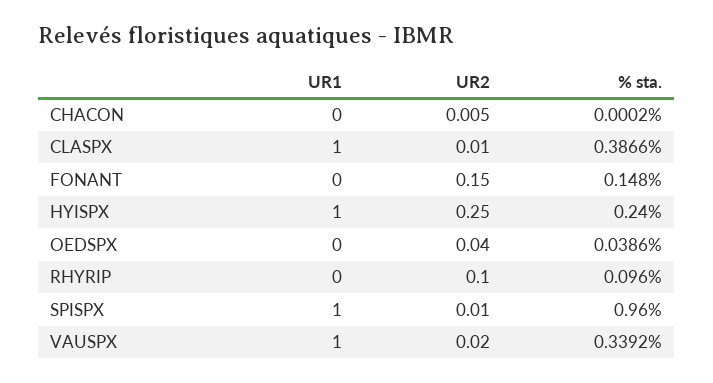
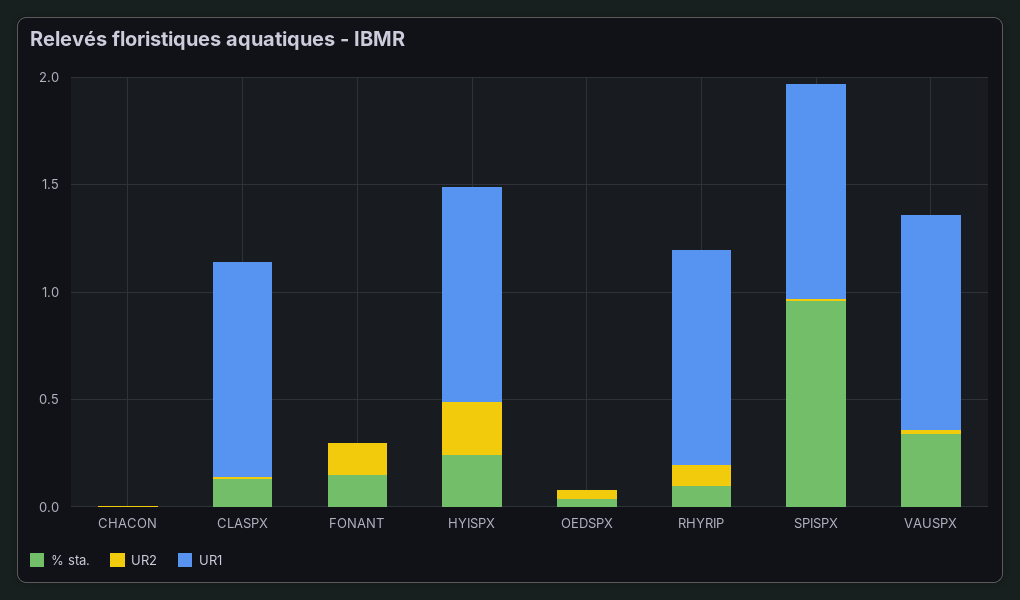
  {
    "UR1": {
      "CHACON": 0,
      "CLASPX": 1,
      "FONANT": 0,
      "HYISPX": 1,
      "OEDSPX": 0,
-     "RHYRIP": 0,
+     "RHYRIP": 1,
      "SPISPX": 1,
      "VAUSPX": 1
    },
    "UR2": {
      "CHACON": 0.005,
      "CLASPX": 0.01,
      "FONANT": 0.15,
      "HYISPX": 0.25,
      "OEDSPX": 0.04,
      "RHYRIP": 0.1,
      "SPISPX": 0.01,
      "VAUSPX": 0.02
    },
    "% sta.": {
      "CHACON": 0.0002,
-     "CLASPX": 0.3866,
+     "CLASPX": 0.1,
      "FONANT": 0.148,
      "HYISPX": 0.24,
      "OEDSPX": 0.0386,
      "RHYRIP": 0.096,
      "SPISPX": 0.96,
      "VAUSPX": 0.3392
    }
  }

